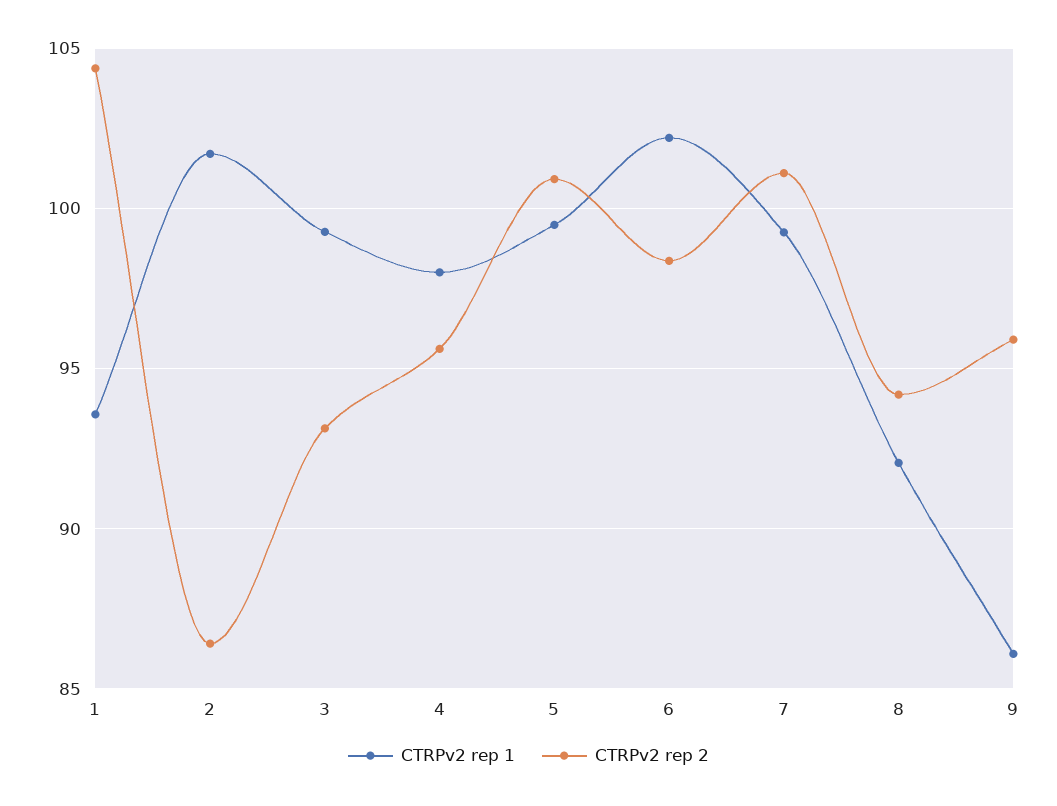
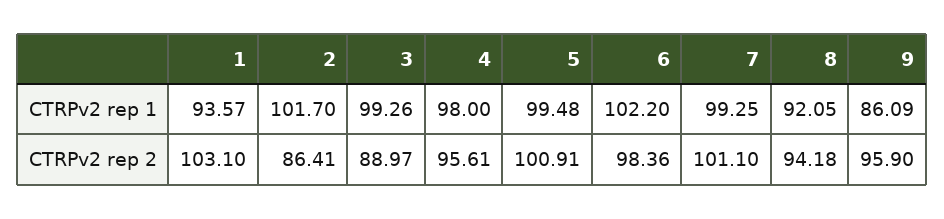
  {
    "CTRPv2 rep 1": {
      "1": 93.57,
      "2": 101.7,
      "3": 99.26,
      "4": 98,
      "5": 99.48,
      "6": 102.2,
      "7": 99.25,
      "8": 92.05,
      "9": 86.09
    },
    "CTRPv2 rep 2": {
-     "1": 104.5,
+     "1": 103.1,
      "2": 86.41,
-     "3": 93,
+     "3": 88.97,
      "4": 95.61,
      "5": 100.91,
      "6": 98.36,
      "7": 101.1,
      "8": 94.18,
      "9": 95.9
    }
  }

